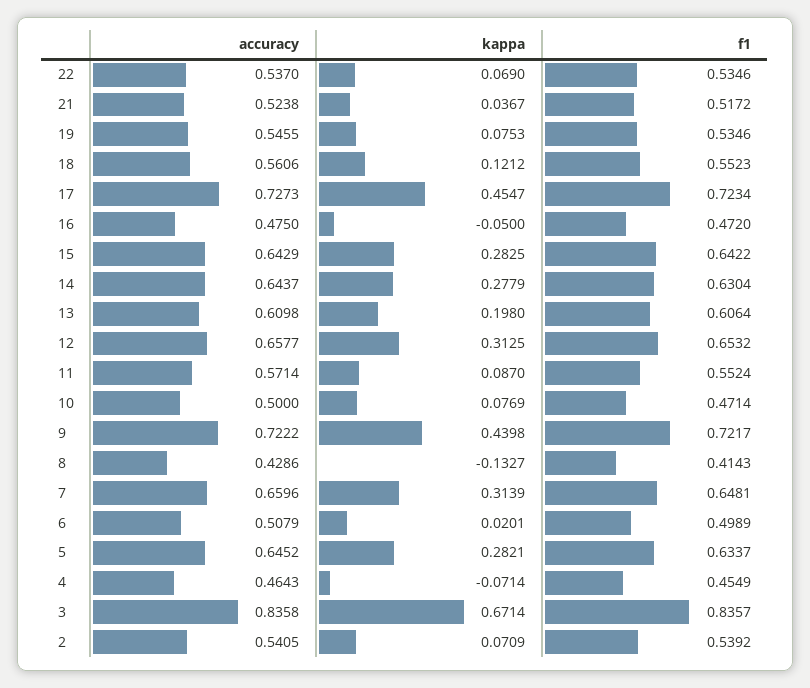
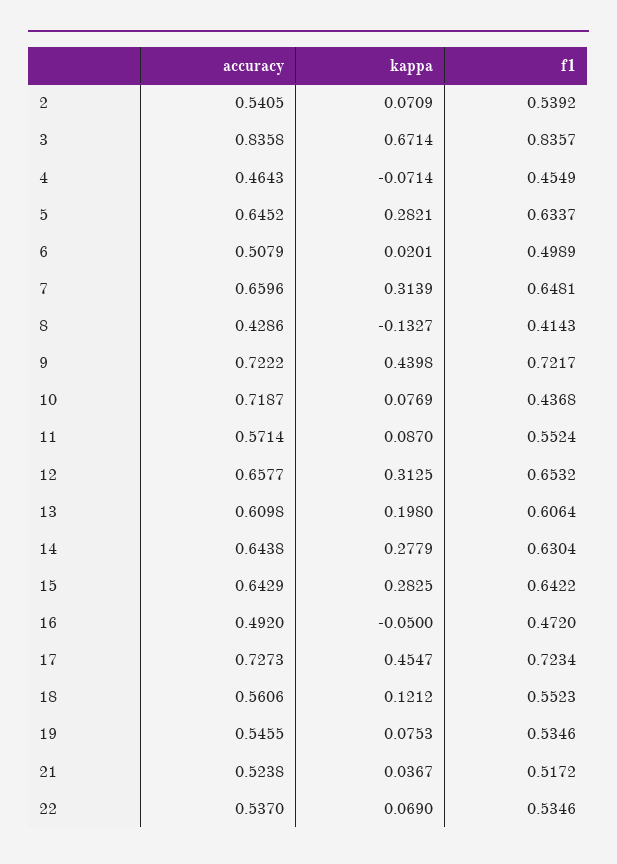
  {
    "accuracy": {
      "22": 0.537,
      "21": 0.5238,
      "19": 0.5455,
      "18": 0.5606,
      "17": 0.7273,
-     "16": 0.475,
+     "16": 0.492,
      "15": 0.6429,
-     "14": 0.6437,
+     "14": 0.6438,
      "13": 0.6098,
      "12": 0.6577,
      "11": 0.5714,
-     "10": 0.5,
+     "10": 0.7187,
      "9": 0.7222,
      "8": 0.4286,
      "7": 0.6596,
      "6": 0.5079,
      "5": 0.6452,
      "4": 0.4643,
      "3": 0.8358,
      "2": 0.5405
    },
    "kappa": {
      "22": 0.069,
      "21": 0.0367,
      "19": 0.0753,
      "18": 0.1212,
      "17": 0.4547,
      "16": -0.05,
      "15": 0.2825,
      "14": 0.2779,
      "13": 0.198,
      "12": 0.3125,
      "11": 0.087,
      "10": 0.0769,
      "9": 0.4398,
      "8": -0.1327,
      "7": 0.3139,
      "6": 0.0201,
      "5": 0.2821,
      "4": -0.0714,
      "3": 0.6714,
      "2": 0.0709
    },
    "f1": {
      "22": 0.5346,
      "21": 0.5172,
      "19": 0.5346,
      "18": 0.5523,
      "17": 0.7234,
      "16": 0.472,
      "15": 0.6422,
      "14": 0.6304,
      "13": 0.6064,
      "12": 0.6532,
      "11": 0.5524,
-     "10": 0.4714,
+     "10": 0.4368,
      "9": 0.7217,
      "8": 0.4143,
      "7": 0.6481,
      "6": 0.4989,
      "5": 0.6337,
      "4": 0.4549,
      "3": 0.8357,
      "2": 0.5392
    }
  }

